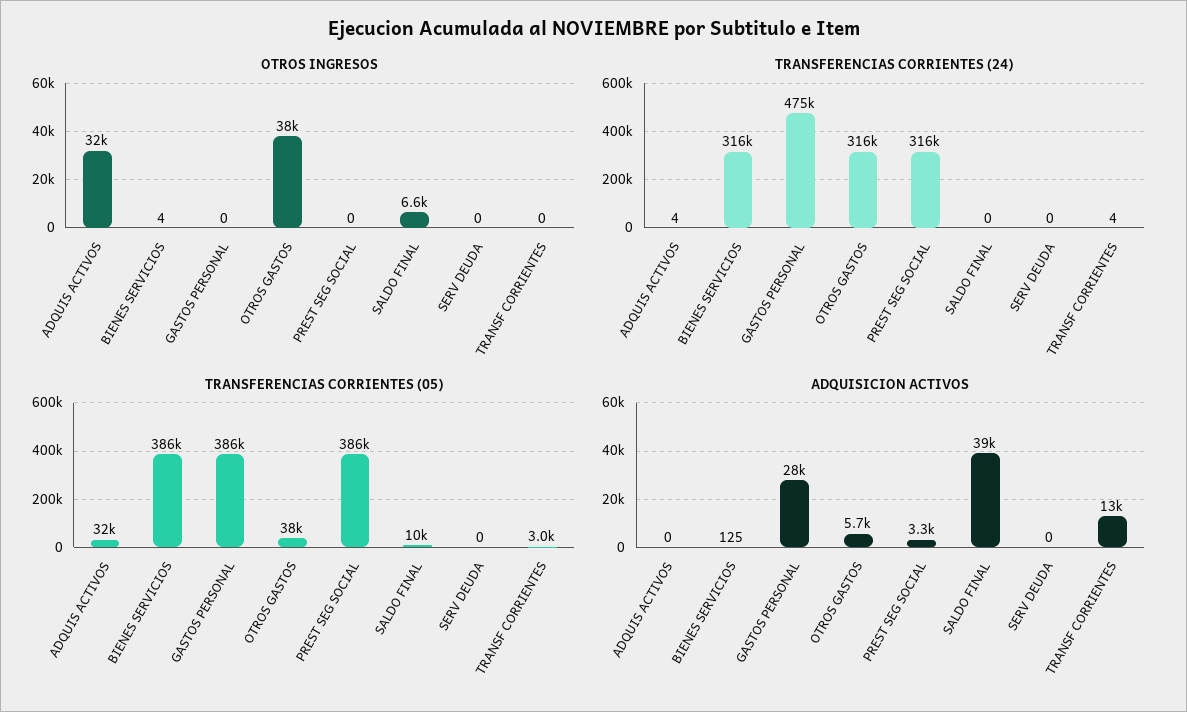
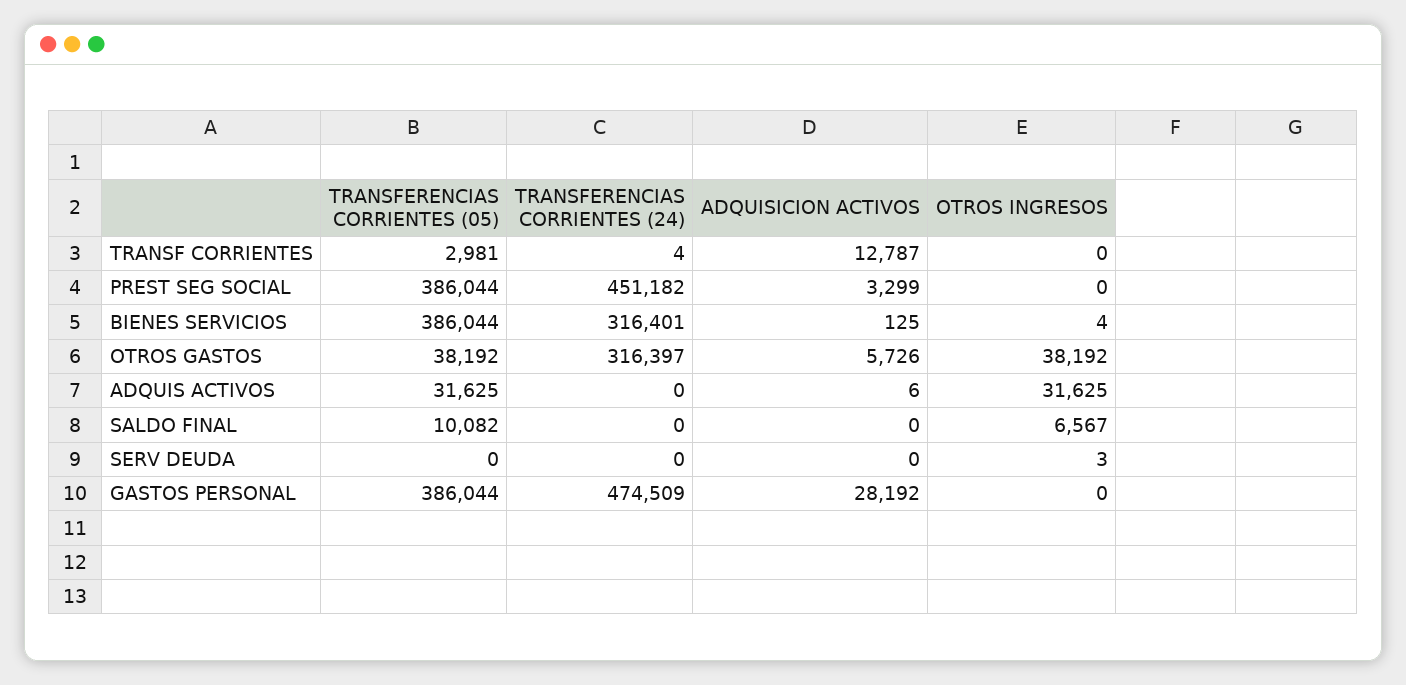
  {
    "OTROS INGRESOS": {
      "ADQUIS ACTIVOS": 31625,
      "BIENES SERVICIOS": 4,
      "GASTOS PERSONAL": 0,
      "OTROS GASTOS": 38192,
      "PREST SEG SOCIAL": 0,
      "SALDO FINAL": 6567,
-     "SERV DEUDA": 0,
+     "SERV DEUDA": 3,
      "TRANSF CORRIENTES": 0
    },
    "TRANSFERENCIAS CORRIENTES (24)": {
-     "ADQUIS ACTIVOS": 4,
+     "ADQUIS ACTIVOS": 0,
      "BIENES SERVICIOS": 316401,
      "GASTOS PERSONAL": 474509,
      "OTROS GASTOS": 316397,
-     "PREST SEG SOCIAL": 316000,
+     "PREST SEG SOCIAL": 451182,
      "SALDO FINAL": 0,
      "SERV DEUDA": 0,
      "TRANSF CORRIENTES": 4
    },
    "TRANSFERENCIAS CORRIENTES (05)": {
      "ADQUIS ACTIVOS": 31625,
      "BIENES SERVICIOS": 386044,
      "GASTOS PERSONAL": 386044,
      "OTROS GASTOS": 38192,
      "PREST SEG SOCIAL": 386044,
      "SALDO FINAL": 10082,
      "SERV DEUDA": 0,
      "TRANSF CORRIENTES": 2981
    },
    "ADQUISICION ACTIVOS": {
-     "ADQUIS ACTIVOS": 0,
+     "ADQUIS ACTIVOS": 6,
      "BIENES SERVICIOS": 125,
      "GASTOS PERSONAL": 28192,
      "OTROS GASTOS": 5726,
      "PREST SEG SOCIAL": 3299,
-     "SALDO FINAL": 39000,
+     "SALDO FINAL": 0,
      "SERV DEUDA": 0,
      "TRANSF CORRIENTES": 12787
    }
  }

